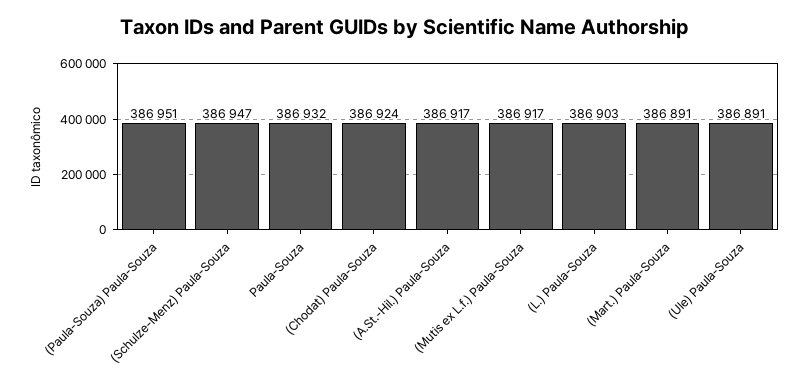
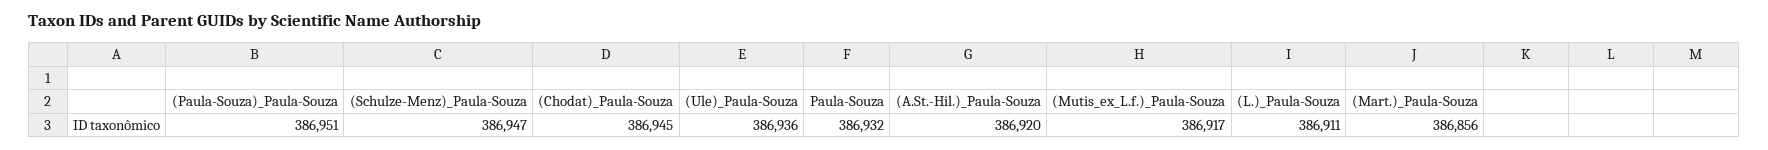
  {
    "(Paula-Souza) Paula-Souza": 386951,
    "(Schulze-Menz) Paula-Souza": 386947,
    "Paula-Souza": 386932,
-   "(Chodat) Paula-Souza": 386924,
+   "(Chodat) Paula-Souza": 386945,
-   "(A.St.-Hil.) Paula-Souza": 386917,
+   "(A.St.-Hil.) Paula-Souza": 386920,
    "(Mutis ex L.f.) Paula-Souza": 386917,
-   "(L.) Paula-Souza": 386903,
+   "(L.) Paula-Souza": 386911,
-   "(Mart.) Paula-Souza": 386891,
+   "(Mart.) Paula-Souza": 386856,
-   "(Ule) Paula-Souza": 386891
+   "(Ule) Paula-Souza": 386936
  }

